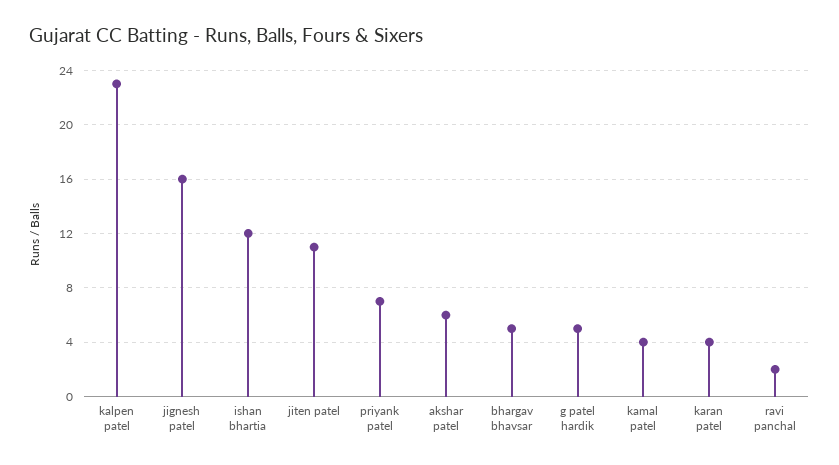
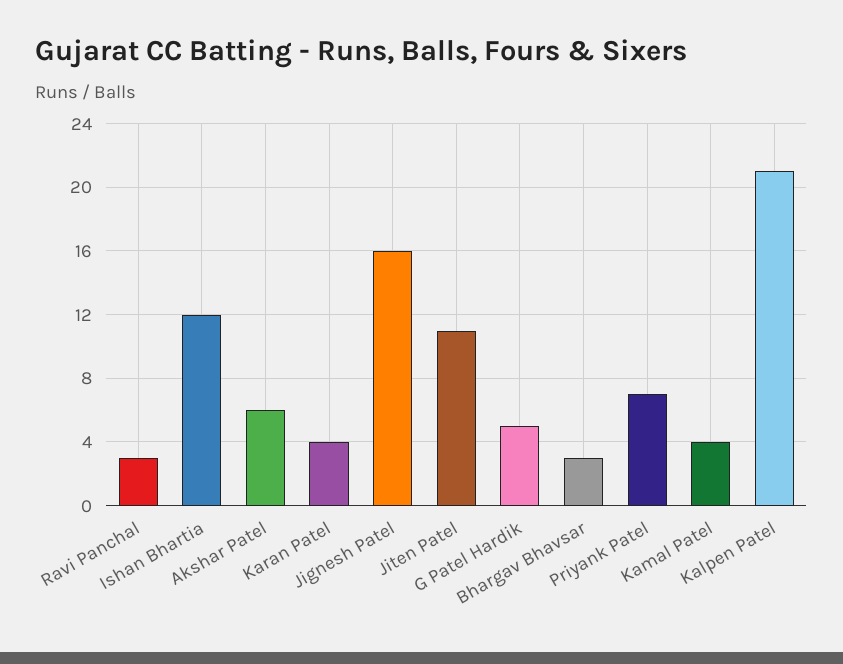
  {
-   "kalpen patel": 23,
+   "kalpen patel": 21,
    "jignesh patel": 16,
    "ishan bhartia": 12,
    "jiten patel": 11,
    "priyank patel": 7,
    "akshar patel": 6,
-   "bhargav bhavsar": 5,
+   "bhargav bhavsar": 3,
    "g patel hardik": 5,
    "kamal patel": 4,
    "karan patel": 4,
-   "ravi panchal": 2
+   "ravi panchal": 3
  }

